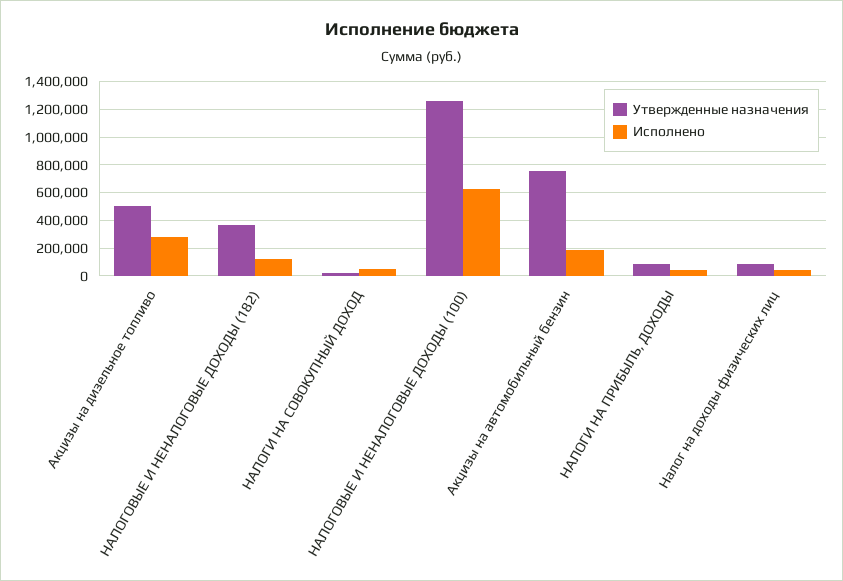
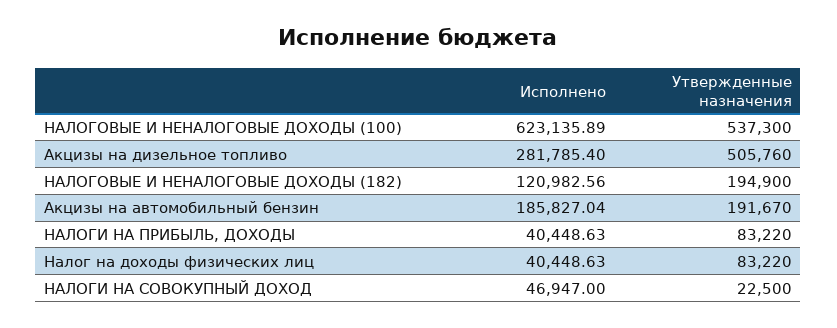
  {
    "Утвержденные назначения": {
      "Акцизы на дизельное топливо": 505760,
-     "НАЛОГОВЫЕ И НЕНАЛОГОВЫЕ ДОХОДЫ (182)": 350000,
+     "НАЛОГОВЫЕ И НЕНАЛОГОВЫЕ ДОХОДЫ (182)": 194900,
      "НАЛОГИ НА СОВОКУПНЫЙ ДОХОД": 22500,
-     "НАЛОГОВЫЕ И НЕНАЛОГОВЫЕ ДОХОДЫ (100)": 1250000,
+     "НАЛОГОВЫЕ И НЕНАЛОГОВЫЕ ДОХОДЫ (100)": 537300,
-     "Акцизы на автомобильный бензин": 750000,
+     "Акцизы на автомобильный бензин": 191670,
      "НАЛОГИ НА ПРИБЫЛЬ, ДОХОДЫ": 83220,
      "Налог на доходы физических лиц": 83220
    },
    "Исполнено": {
      "Акцизы на дизельное топливо": 281785.4,
      "НАЛОГОВЫЕ И НЕНАЛОГОВЫЕ ДОХОДЫ (182)": 120982.56,
      "НАЛОГИ НА СОВОКУПНЫЙ ДОХОД": 46947,
      "НАЛОГОВЫЕ И НЕНАЛОГОВЫЕ ДОХОДЫ (100)": 623135.89,
      "Акцизы на автомобильный бензин": 185827.04,
      "НАЛОГИ НА ПРИБЫЛЬ, ДОХОДЫ": 40448.63,
      "Налог на доходы физических лиц": 40448.63
    }
  }

